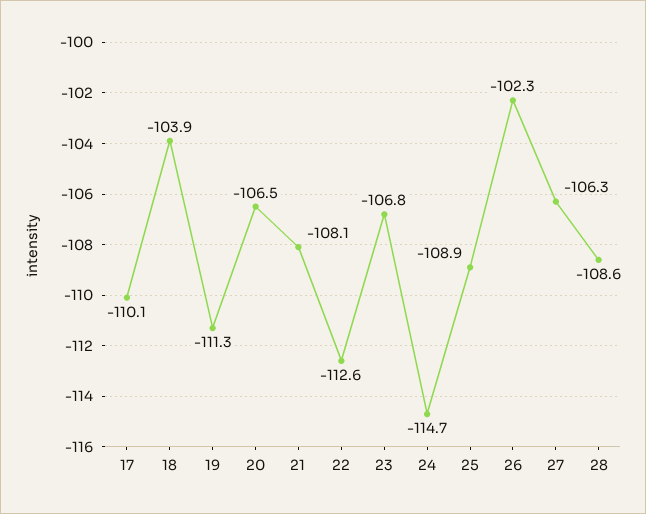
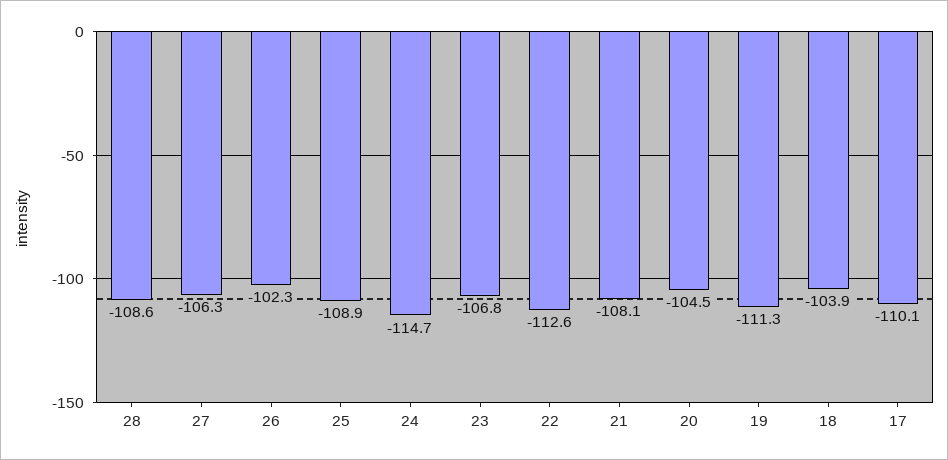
  {
    "17": -110.1,
    "18": -103.9,
    "19": -111.3,
-   "20": -106.5,
+   "20": -104.5,
    "21": -108.1,
    "22": -112.6,
    "23": -106.8,
    "24": -114.7,
    "25": -108.9,
    "26": -102.3,
    "27": -106.3,
    "28": -108.6
  }

